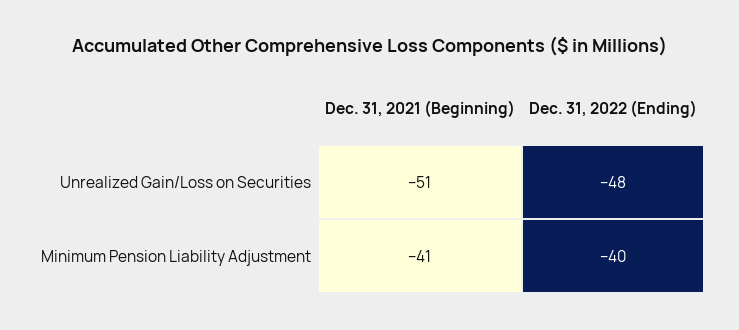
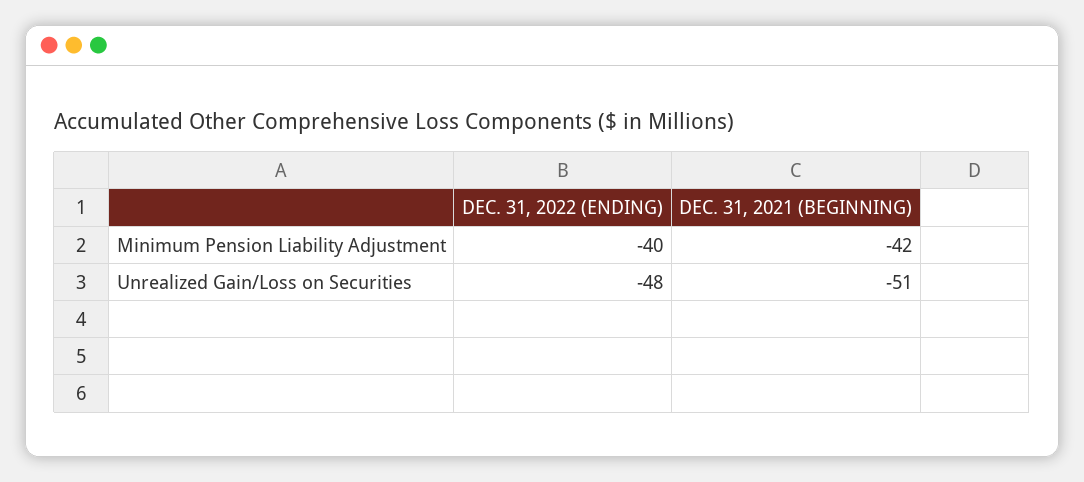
  {
    "Dec. 31, 2021 (Beginning)": {
      "Unrealized Gain/Loss on Securities": -51,
-     "Minimum Pension Liability Adjustment": -41
+     "Minimum Pension Liability Adjustment": -42
    },
    "Dec. 31, 2022 (Ending)": {
      "Unrealized Gain/Loss on Securities": -48,
      "Minimum Pension Liability Adjustment": -40
    }
  }

